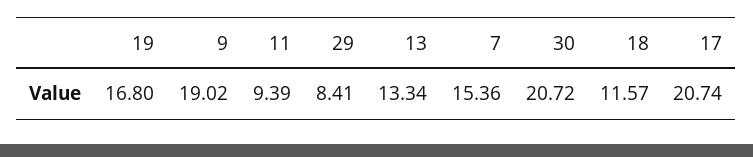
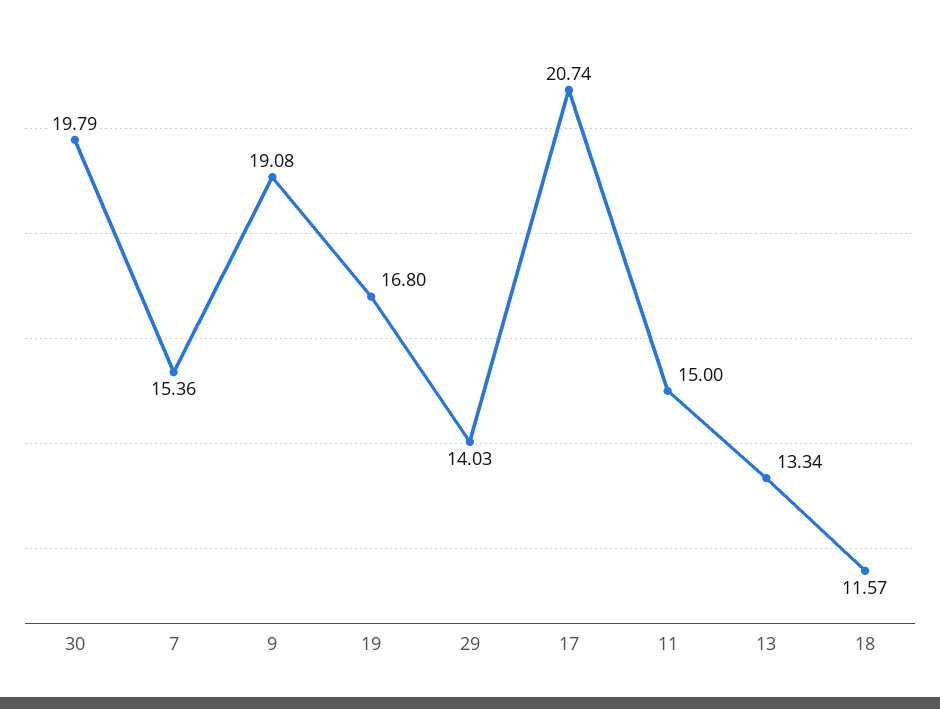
  {
    "19": 16.8,
-   "9": 19.02,
+   "9": 19.08,
-   "11": 9.39,
+   "11": 15,
-   "29": 8.41,
+   "29": 14.03,
    "13": 13.34,
    "7": 15.36,
-   "30": 20.72,
+   "30": 19.79,
    "18": 11.57,
    "17": 20.74
  }

